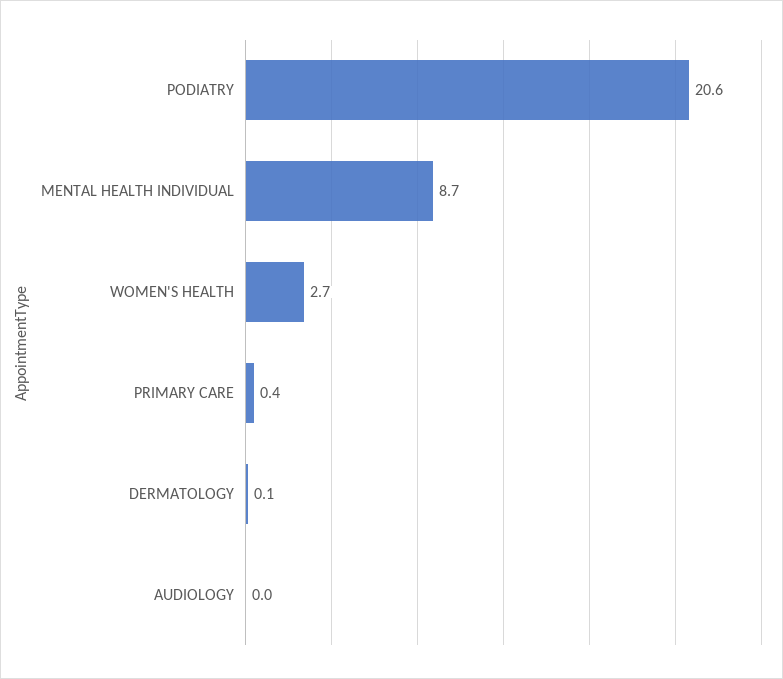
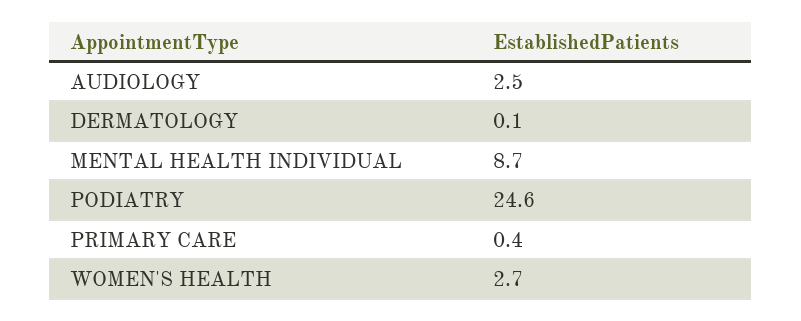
  {
-   "PODIATRY": 20.6,
+   "PODIATRY": 24.6,
    "MENTAL HEALTH INDIVIDUAL": 8.7,
    "WOMEN'S HEALTH": 2.7,
    "PRIMARY CARE": 0.4,
    "DERMATOLOGY": 0.1,
-   "AUDIOLOGY": 0
+   "AUDIOLOGY": 2.5
  }

